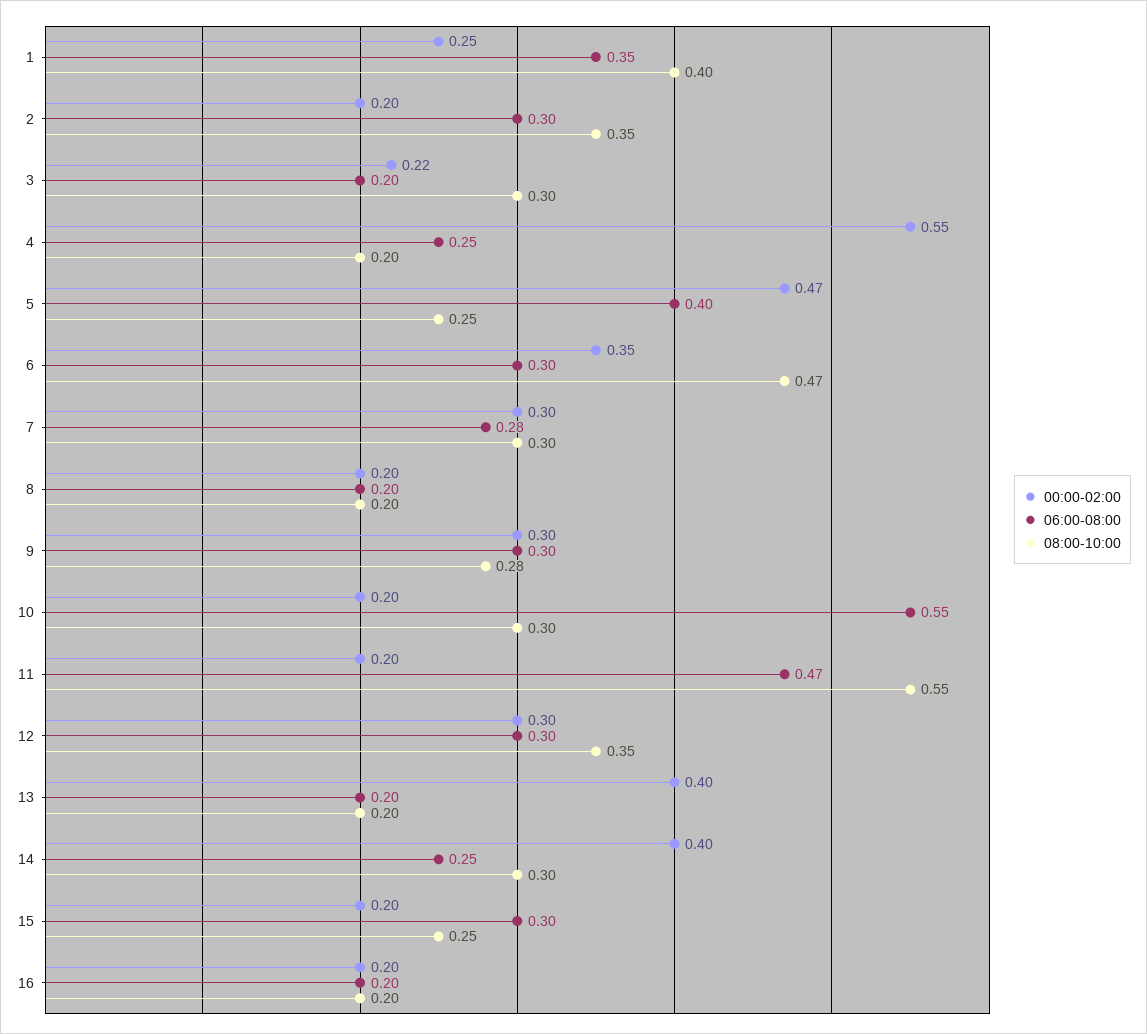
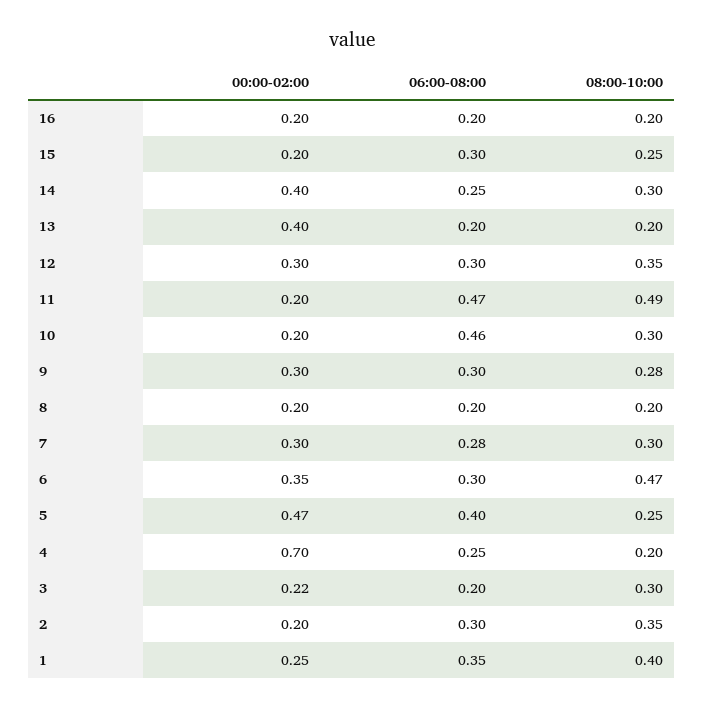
  {
    "00:00-02:00": {
      "1": 0.25,
      "2": 0.2,
      "3": 0.22,
-     "4": 0.55,
+     "4": 0.7,
      "5": 0.47,
      "6": 0.35,
      "7": 0.3,
      "8": 0.2,
      "9": 0.3,
      "10": 0.2,
      "11": 0.2,
      "12": 0.3,
      "13": 0.4,
      "14": 0.4,
      "15": 0.2,
      "16": 0.2
    },
    "06:00-08:00": {
      "1": 0.35,
      "2": 0.3,
      "3": 0.2,
      "4": 0.25,
      "5": 0.4,
      "6": 0.3,
      "7": 0.28,
      "8": 0.2,
      "9": 0.3,
-     "10": 0.55,
+     "10": 0.46,
      "11": 0.47,
      "12": 0.3,
      "13": 0.2,
      "14": 0.25,
      "15": 0.3,
      "16": 0.2
    },
    "08:00-10:00": {
      "1": 0.4,
      "2": 0.35,
      "3": 0.3,
      "4": 0.2,
      "5": 0.25,
      "6": 0.47,
      "7": 0.3,
      "8": 0.2,
      "9": 0.28,
      "10": 0.3,
-     "11": 0.55,
+     "11": 0.49,
      "12": 0.35,
      "13": 0.2,
      "14": 0.3,
      "15": 0.25,
      "16": 0.2
    }
  }

